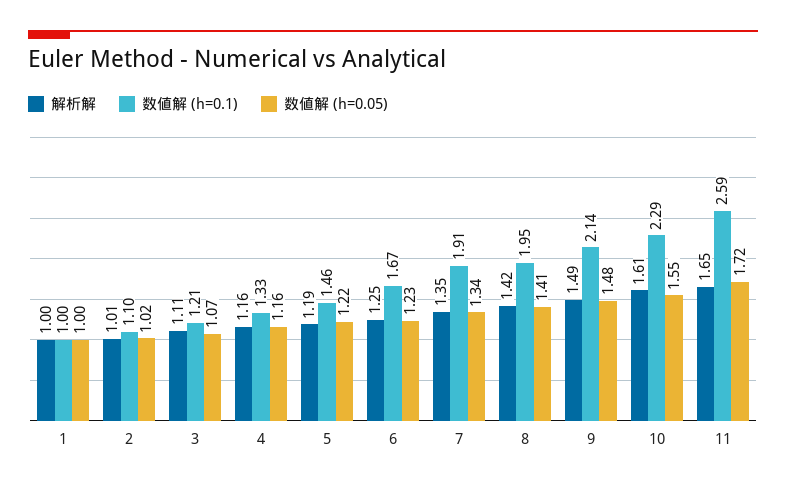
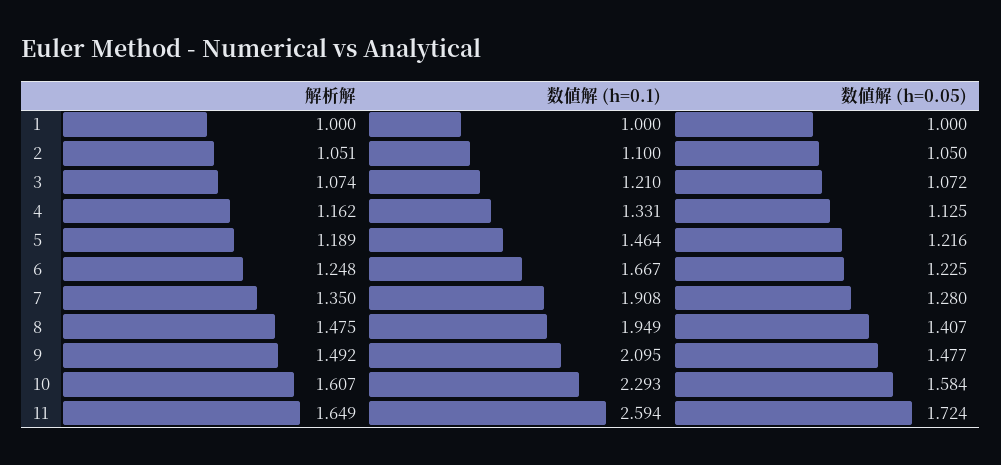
  {
    "解析解": {
      "1": 1,
-     "2": 1.01,
+     "2": 1.051,
-     "3": 1.11,
+     "3": 1.074,
      "4": 1.162,
      "5": 1.189,
      "6": 1.248,
      "7": 1.35,
-     "8": 1.42,
+     "8": 1.475,
      "9": 1.492,
      "10": 1.607,
      "11": 1.649
    },
    "数値解 (h=0.1)": {
      "1": 1,
      "2": 1.1,
      "3": 1.21,
      "4": 1.331,
      "5": 1.464,
      "6": 1.667,
      "7": 1.908,
      "8": 1.949,
-     "9": 2.14,
+     "9": 2.095,
      "10": 2.293,
      "11": 2.594
    },
    "数値解 (h=0.05)": {
      "1": 1,
-     "2": 1.02,
+     "2": 1.05,
      "3": 1.072,
-     "4": 1.16,
+     "4": 1.125,
      "5": 1.216,
      "6": 1.225,
-     "7": 1.34,
+     "7": 1.28,
      "8": 1.407,
      "9": 1.477,
-     "10": 1.55,
+     "10": 1.584,
      "11": 1.724
    }
  }

